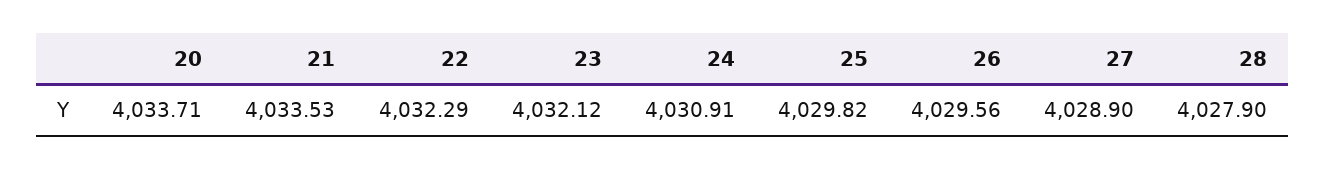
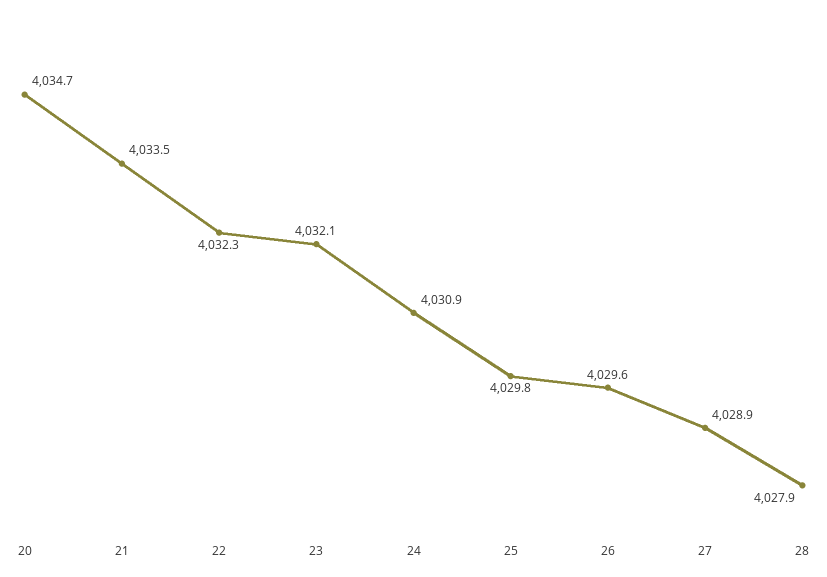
  {
-   "20": 4033.71,
+   "20": 4034.7,
    "21": 4033.53,
    "22": 4032.29,
    "23": 4032.12,
    "24": 4030.91,
    "25": 4029.82,
    "26": 4029.56,
    "27": 4028.9,
    "28": 4027.9
  }

